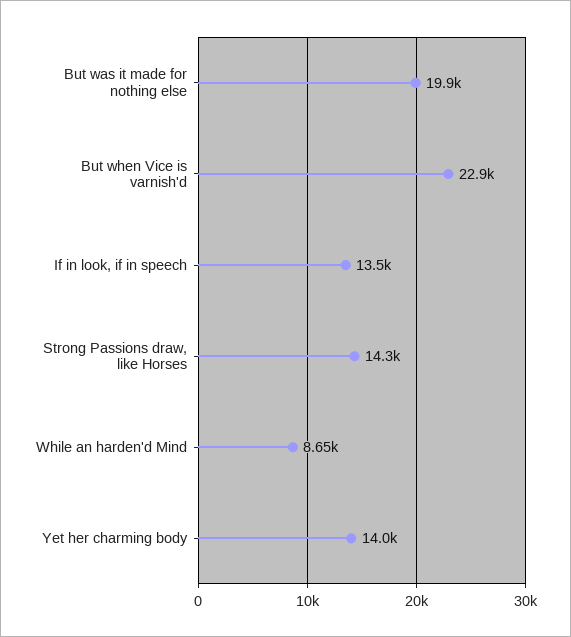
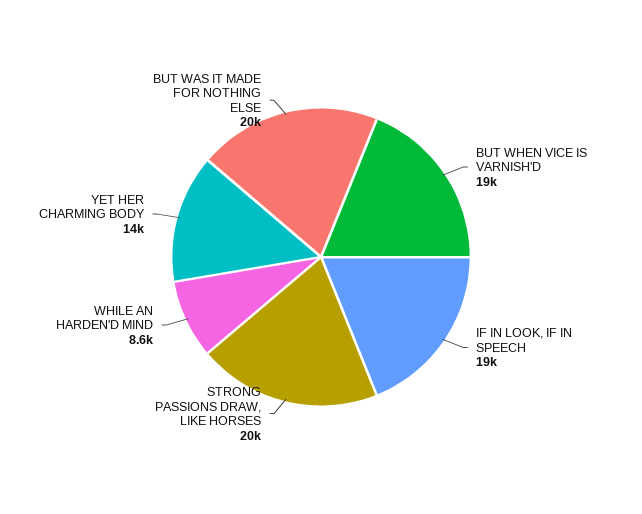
  {
    "But was it made for nothing else": 19900,
-   "But when Vice is varnish'd": 22900,
+   "But when Vice is varnish'd": 19000,
-   "If in look, if in speech": 13500,
+   "If in look, if in speech": 19000,
-   "Strong Passions draw, like Horses": 14300,
+   "Strong Passions draw, like Horses": 20000,
    "While an harden'd Mind": 8650,
    "Yet her charming body": 14000
  }

